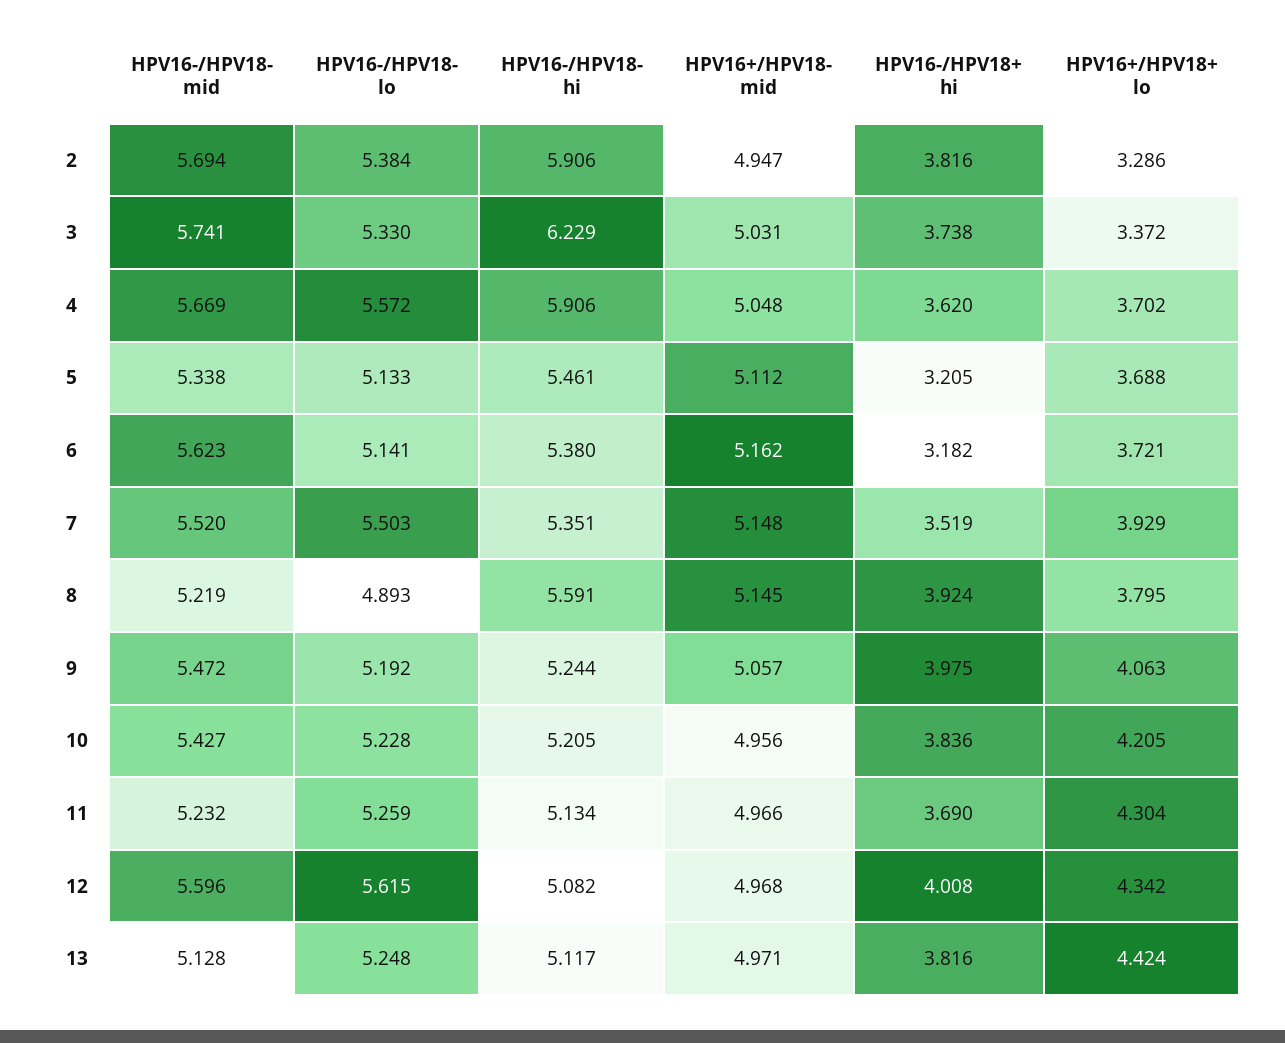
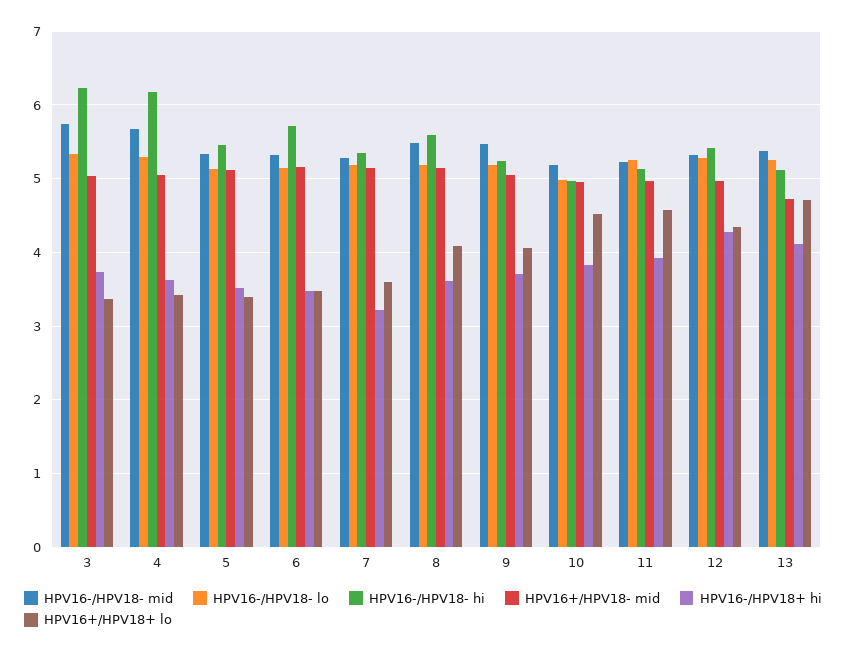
  {
    "HPV16-/HPV18- mid": {
-     "2": 5.694,
      "3": 5.741,
      "4": 5.669,
      "5": 5.338,
-     "6": 5.623,
+     "6": 5.3,
-     "7": 5.52,
+     "7": 5.3,
-     "8": 5.219,
+     "8": 5.5,
      "9": 5.472,
-     "10": 5.427,
+     "10": 5.2,
      "11": 5.232,
-     "12": 5.596,
+     "12": 5.3,
-     "13": 5.128
+     "13": 5.4
    },
    "HPV16-/HPV18- lo": {
-     "2": 5.384,
      "3": 5.33,
-     "4": 5.572,
+     "4": 5.3,
      "5": 5.133,
      "6": 5.141,
-     "7": 5.503,
+     "7": 5.2,
-     "8": 4.893,
+     "8": 5.2,
      "9": 5.192,
-     "10": 5.228,
+     "10": 5,
      "11": 5.259,
-     "12": 5.615,
+     "12": 5.3,
      "13": 5.248
    },
    "HPV16-/HPV18- hi": {
-     "2": 5.906,
      "3": 6.229,
-     "4": 5.906,
+     "4": 6.2,
      "5": 5.461,
-     "6": 5.38,
+     "6": 5.7,
      "7": 5.351,
      "8": 5.591,
      "9": 5.244,
-     "10": 5.205,
+     "10": 5,
      "11": 5.134,
-     "12": 5.082,
+     "12": 5.4,
      "13": 5.117
    },
    "HPV16+/HPV18- mid": {
-     "2": 4.947,
      "3": 5.031,
      "4": 5.048,
      "5": 5.112,
      "6": 5.162,
      "7": 5.148,
      "8": 5.145,
      "9": 5.057,
      "10": 4.956,
      "11": 4.966,
      "12": 4.968,
-     "13": 4.971
+     "13": 4.7
    },
    "HPV16-/HPV18+ hi": {
-     "2": 3.816,
      "3": 3.738,
      "4": 3.62,
-     "5": 3.205,
+     "5": 3.5,
-     "6": 3.182,
+     "6": 3.5,
-     "7": 3.519,
+     "7": 3.2,
-     "8": 3.924,
+     "8": 3.6,
-     "9": 3.975,
+     "9": 3.7,
      "10": 3.836,
-     "11": 3.69,
+     "11": 3.9,
-     "12": 4.008,
+     "12": 4.3,
-     "13": 3.816
+     "13": 4.1
    },
    "HPV16+/HPV18+ lo": {
-     "2": 3.286,
      "3": 3.372,
-     "4": 3.702,
+     "4": 3.4,
-     "5": 3.688,
+     "5": 3.4,
-     "6": 3.721,
+     "6": 3.5,
-     "7": 3.929,
+     "7": 3.6,
-     "8": 3.795,
+     "8": 4.1,
      "9": 4.063,
-     "10": 4.205,
+     "10": 4.5,
-     "11": 4.304,
+     "11": 4.6,
      "12": 4.342,
-     "13": 4.424
+     "13": 4.7
    }
  }

